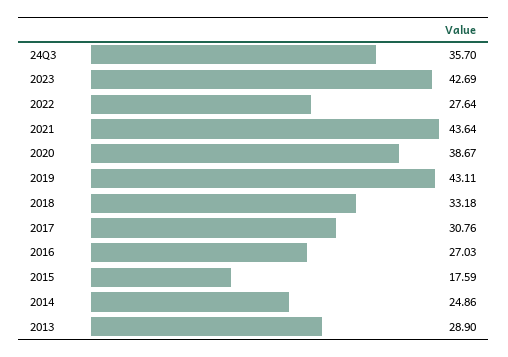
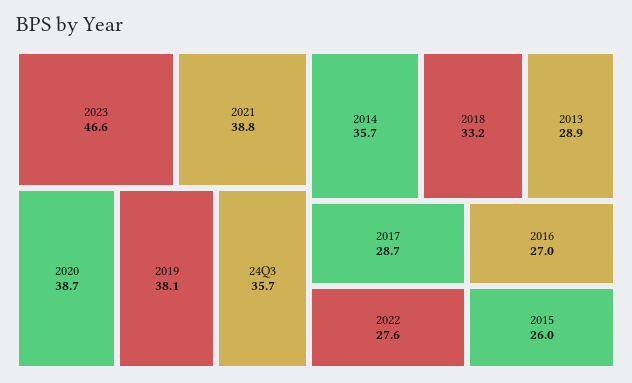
  {
    "24Q3": 35.7,
-   "2023": 42.69,
+   "2023": 46.6,
    "2022": 27.64,
-   "2021": 43.64,
+   "2021": 38.8,
    "2020": 38.67,
-   "2019": 43.11,
+   "2019": 38.1,
    "2018": 33.18,
-   "2017": 30.76,
+   "2017": 28.7,
    "2016": 27.03,
-   "2015": 17.59,
+   "2015": 26,
-   "2014": 24.86,
+   "2014": 35.7,
    "2013": 28.9
  }

